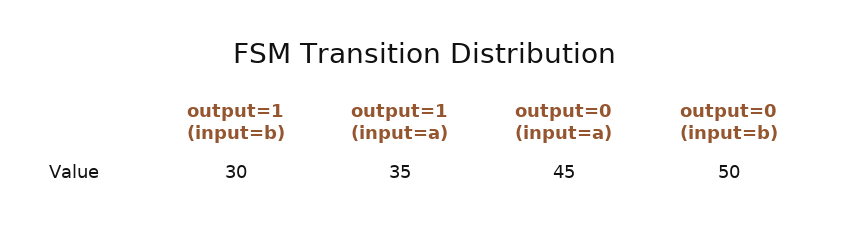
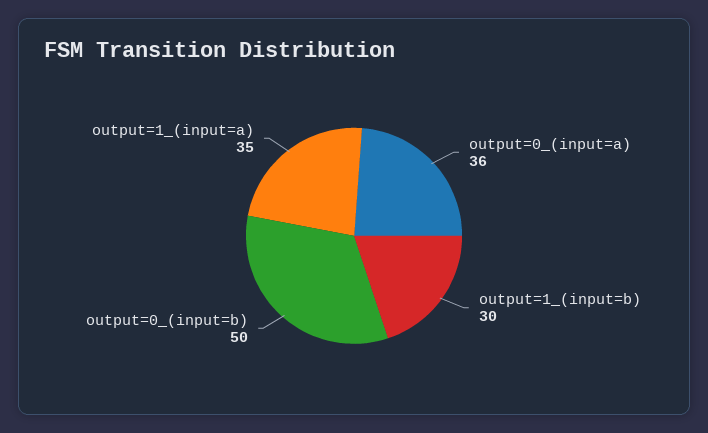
  {
    "output=1 (input=b)": 30,
    "output=1 (input=a)": 35,
-   "output=0 (input=a)": 45,
+   "output=0 (input=a)": 36,
    "output=0 (input=b)": 50
  }

